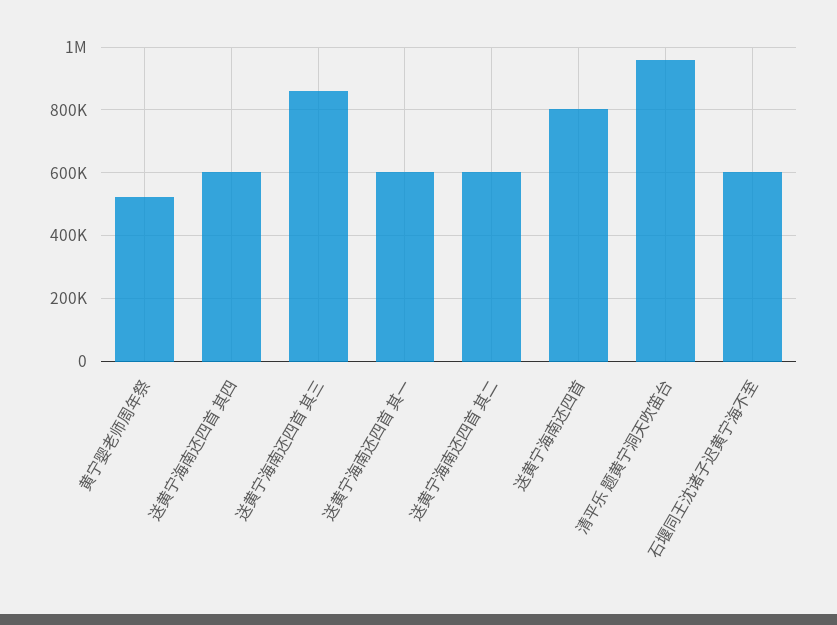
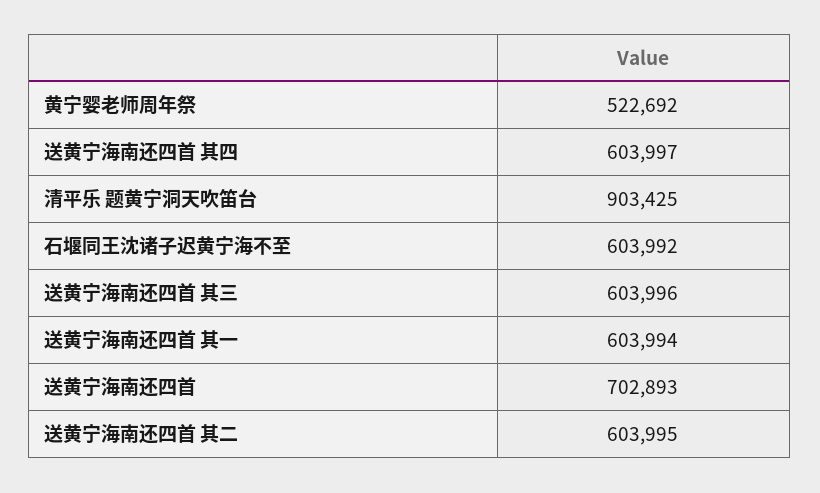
  {
    "黄宁婴老师周年祭": 522692,
    "送黄宁海南还四首 其四": 603997,
-   "送黄宁海南还四首 其三": 860000,
+   "送黄宁海南还四首 其三": 603996,
    "送黄宁海南还四首 其一": 603994,
    "送黄宁海南还四首 其二": 603995,
-   "送黄宁海南还四首": 800000,
+   "送黄宁海南还四首": 702893,
-   "清平乐 题黄宁洞天吹笛台": 960000,
+   "清平乐 题黄宁洞天吹笛台": 903425,
    "石堰同王沈诸子迟黄宁海不至": 603992
  }

